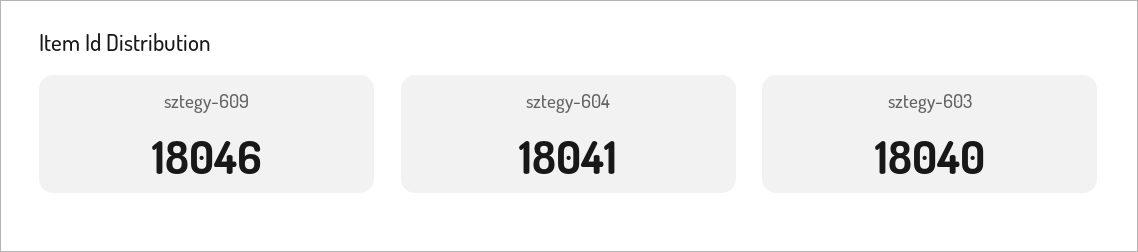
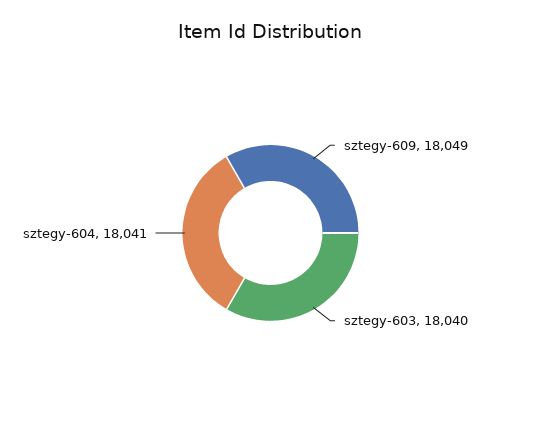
  {
-   "sztegy-609": 18046,
+   "sztegy-609": 18049,
    "sztegy-604": 18041,
    "sztegy-603": 18040
  }

